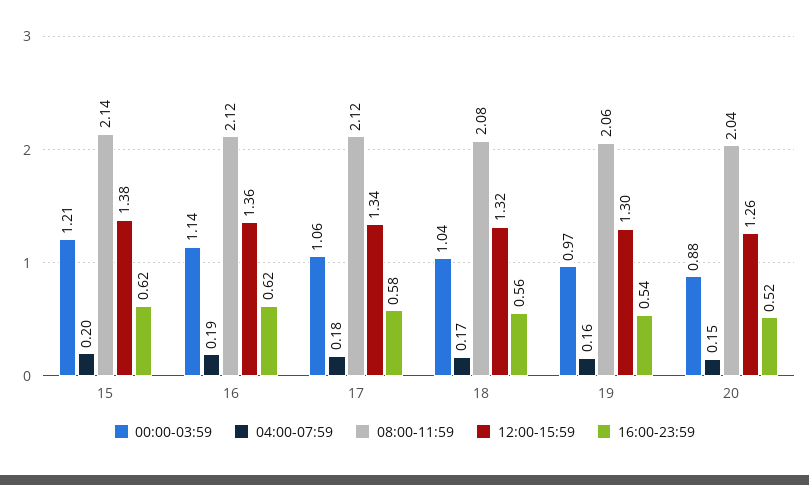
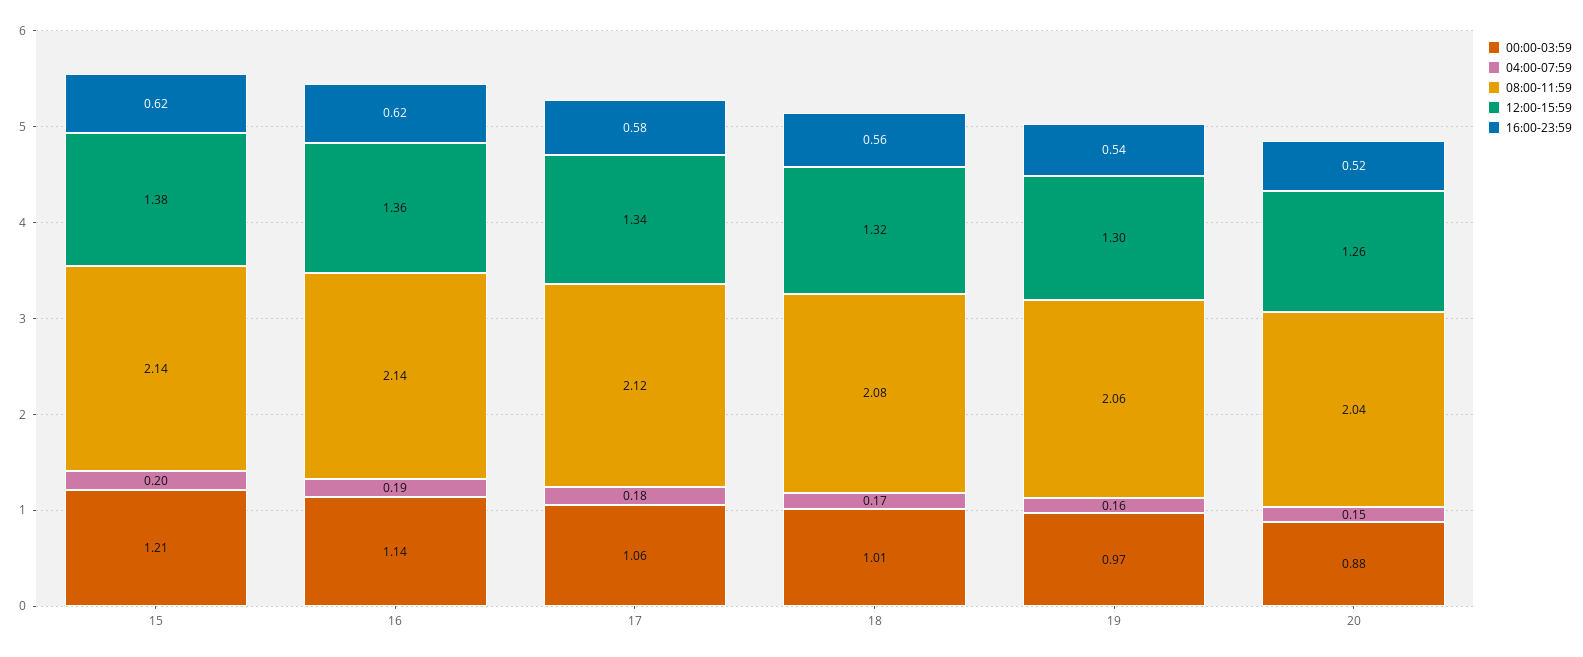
  {
    "00:00-03:59": {
      "15": 1.21,
      "16": 1.14,
      "17": 1.06,
-     "18": 1.04,
+     "18": 1.01,
      "19": 0.97,
      "20": 0.88
    },
    "04:00-07:59": {
      "15": 0.2,
      "16": 0.19,
      "17": 0.18,
      "18": 0.17,
      "19": 0.16,
      "20": 0.15
    },
    "08:00-11:59": {
      "15": 2.14,
-     "16": 2.12,
+     "16": 2.14,
      "17": 2.12,
      "18": 2.08,
      "19": 2.06,
      "20": 2.04
    },
    "12:00-15:59": {
      "15": 1.38,
      "16": 1.36,
      "17": 1.34,
      "18": 1.32,
      "19": 1.3,
      "20": 1.26
    },
    "16:00-23:59": {
      "15": 0.62,
      "16": 0.62,
      "17": 0.58,
      "18": 0.56,
      "19": 0.54,
      "20": 0.52
    }
  }

